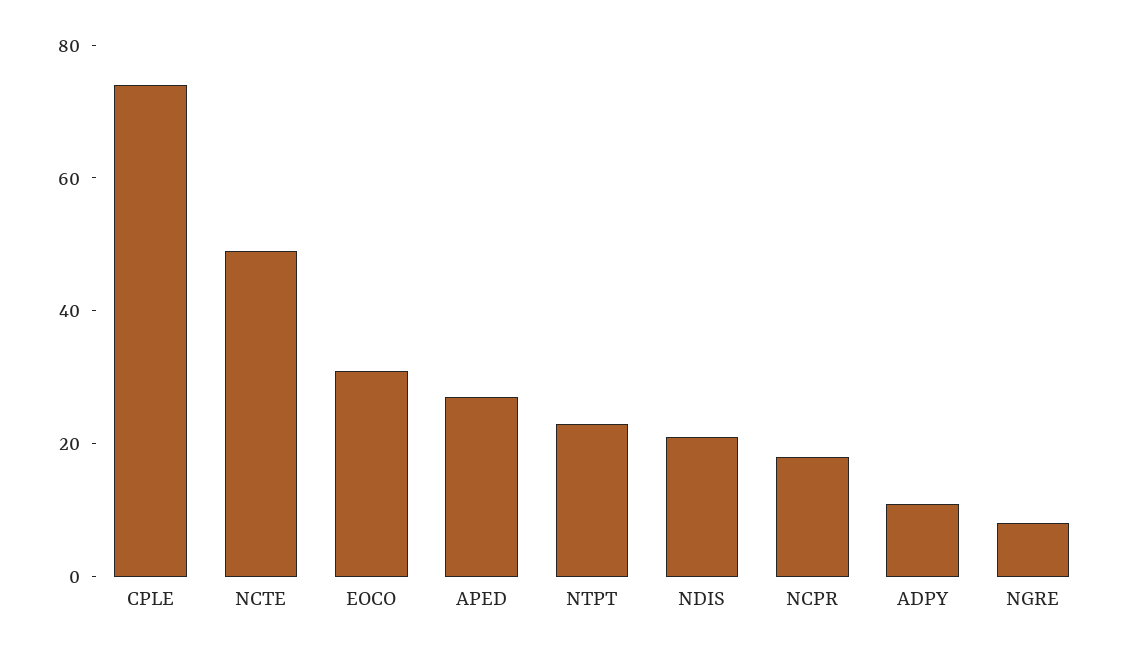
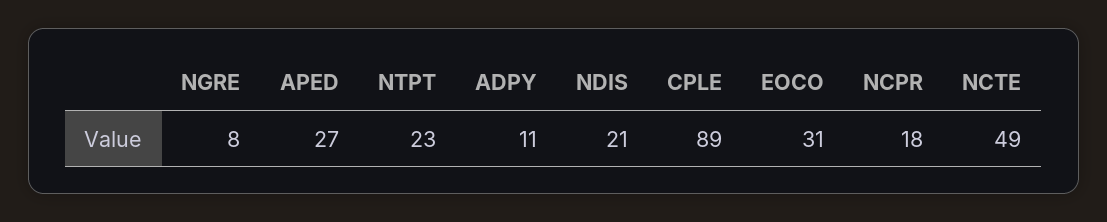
  {
-   "CPLE": 75,
+   "CPLE": 89,
    "NCTE": 49,
    "EOCO": 31,
    "APED": 27,
    "NTPT": 23,
    "NDIS": 21,
    "NCPR": 18,
    "ADPY": 11,
    "NGRE": 8
  }

